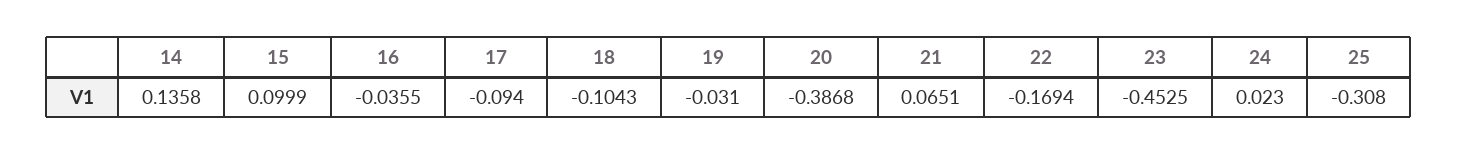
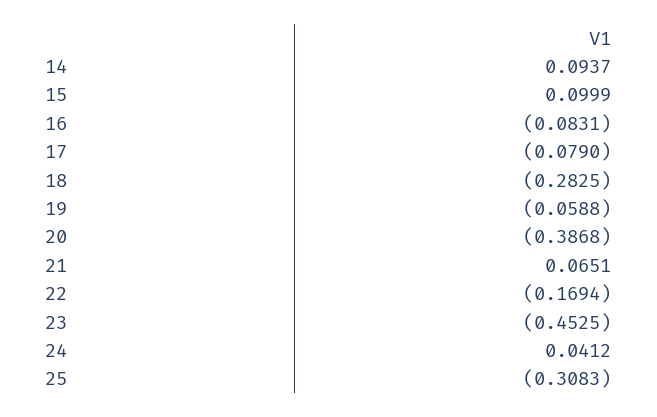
  {
-   "14": 0.1358,
+   "14": 0.0937,
    "15": 0.0999,
-   "16": -0.0355,
+   "16": -0.0831,
-   "17": -0.094,
+   "17": -0.079,
-   "18": -0.1043,
+   "18": -0.2825,
-   "19": -0.031,
+   "19": -0.0588,
    "20": -0.3868,
    "21": 0.0651,
    "22": -0.1694,
    "23": -0.4525,
-   "24": 0.023,
+   "24": 0.0412,
-   "25": -0.308
+   "25": -0.3083
  }

